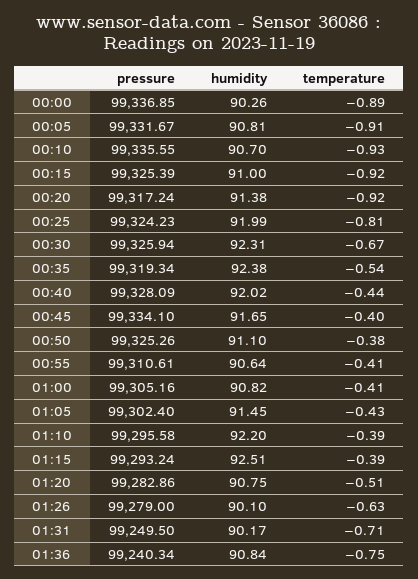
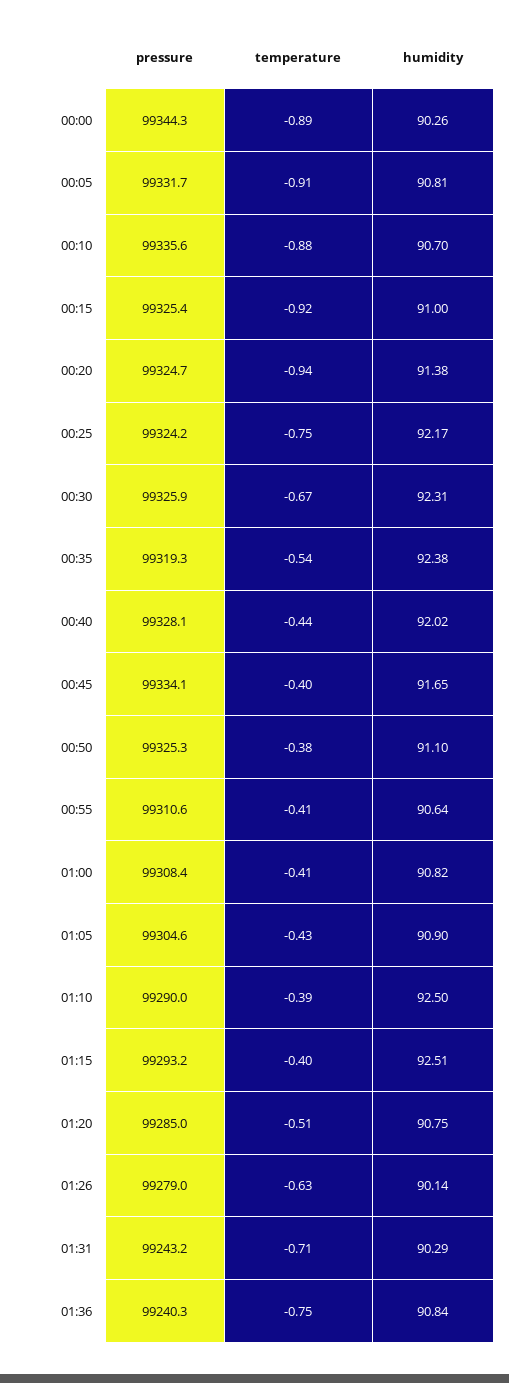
  {
    "pressure": {
-     "00:00": 99336.85,
+     "00:00": 99344.3,
      "00:05": 99331.67,
      "00:10": 99335.55,
      "00:15": 99325.39,
-     "00:20": 99317.24,
+     "00:20": 99324.7,
      "00:25": 99324.23,
      "00:30": 99325.94,
      "00:35": 99319.34,
      "00:40": 99328.09,
      "00:45": 99334.1,
      "00:50": 99325.26,
      "00:55": 99310.61,
-     "01:00": 99305.16,
+     "01:00": 99308.4,
-     "01:05": 99302.4,
+     "01:05": 99304.6,
-     "01:10": 99295.58,
+     "01:10": 99290,
      "01:15": 99293.24,
-     "01:20": 99282.86,
+     "01:20": 99285,
      "01:26": 99279,
-     "01:31": 99249.5,
+     "01:31": 99243.2,
      "01:36": 99240.34
    },
    "humidity": {
      "00:00": 90.26,
      "00:05": 90.81,
      "00:10": 90.7,
      "00:15": 91,
      "00:20": 91.38,
-     "00:25": 91.99,
+     "00:25": 92.17,
      "00:30": 92.31,
      "00:35": 92.38,
      "00:40": 92.02,
      "00:45": 91.65,
      "00:50": 91.1,
      "00:55": 90.64,
      "01:00": 90.82,
-     "01:05": 91.45,
+     "01:05": 90.9,
-     "01:10": 92.2,
+     "01:10": 92.5,
      "01:15": 92.51,
      "01:20": 90.75,
-     "01:26": 90.1,
+     "01:26": 90.14,
-     "01:31": 90.17,
+     "01:31": 90.29,
      "01:36": 90.84
    },
    "temperature": {
      "00:00": -0.89,
      "00:05": -0.91,
-     "00:10": -0.93,
+     "00:10": -0.88,
      "00:15": -0.92,
-     "00:20": -0.92,
+     "00:20": -0.94,
-     "00:25": -0.81,
+     "00:25": -0.75,
      "00:30": -0.67,
      "00:35": -0.54,
      "00:40": -0.44,
      "00:45": -0.4,
      "00:50": -0.38,
      "00:55": -0.41,
      "01:00": -0.41,
      "01:05": -0.43,
      "01:10": -0.39,
-     "01:15": -0.39,
+     "01:15": -0.4,
      "01:20": -0.51,
      "01:26": -0.63,
      "01:31": -0.71,
      "01:36": -0.75
    }
  }

